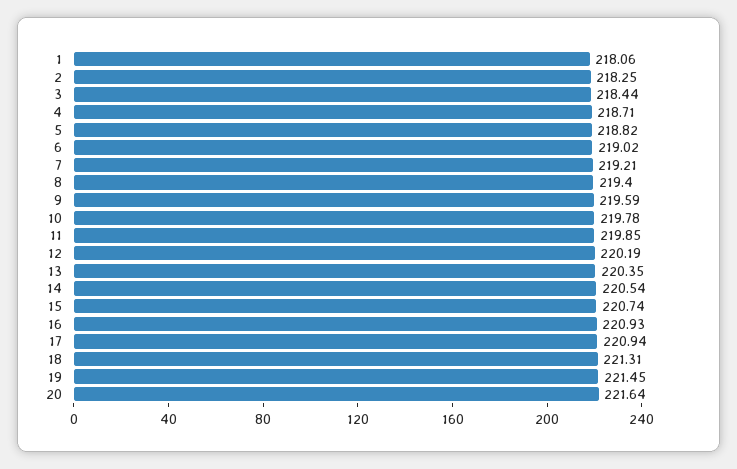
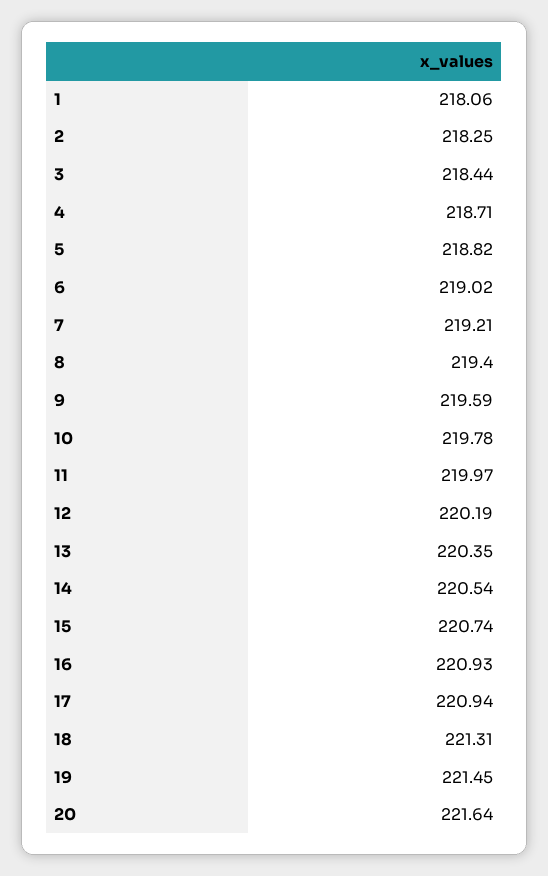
  {
    "1": 218.06,
    "2": 218.25,
    "3": 218.44,
    "4": 218.71,
    "5": 218.82,
    "6": 219.02,
    "7": 219.21,
    "8": 219.4,
    "9": 219.59,
    "10": 219.78,
-   "11": 219.85,
+   "11": 219.97,
    "12": 220.19,
    "13": 220.35,
    "14": 220.54,
    "15": 220.74,
    "16": 220.93,
    "17": 220.94,
    "18": 221.31,
    "19": 221.45,
    "20": 221.64
  }

